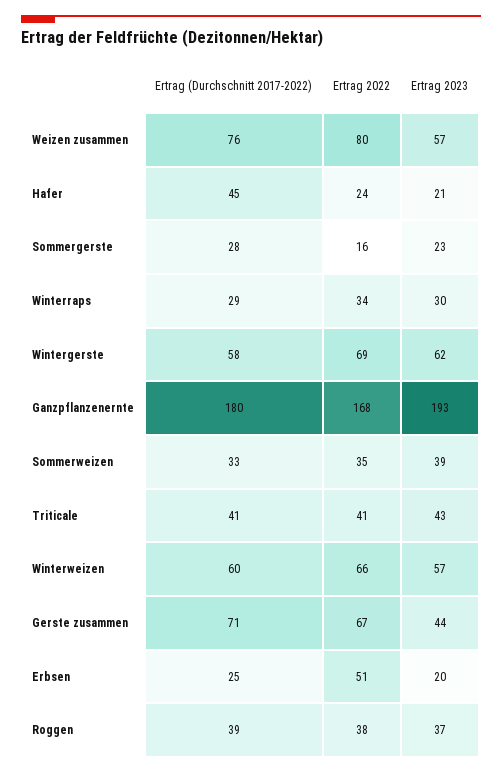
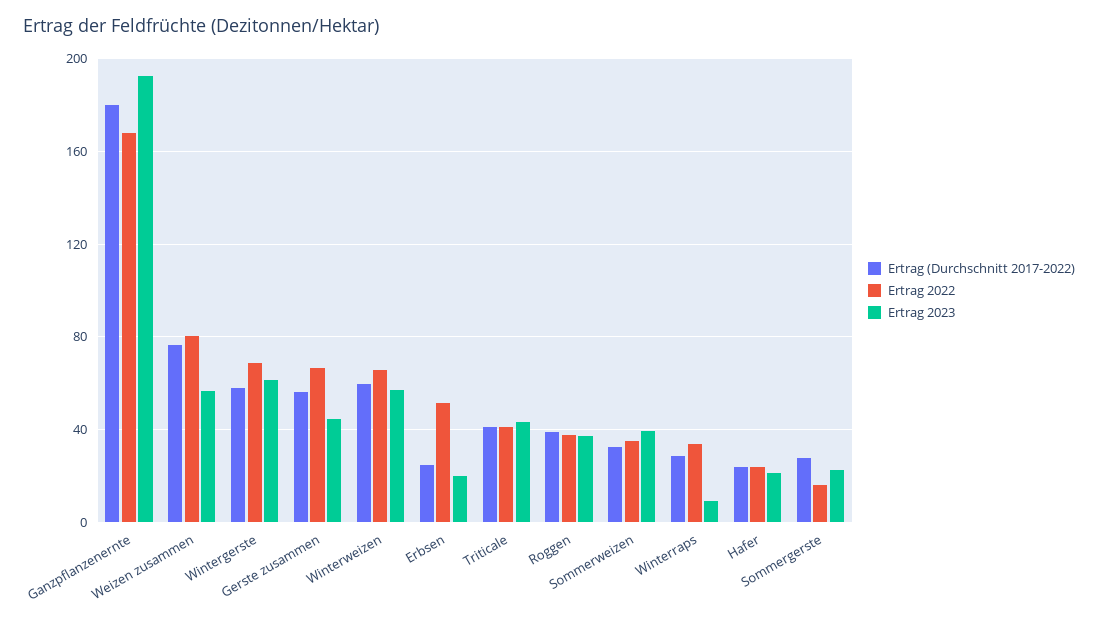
  {
    "Ertrag (Durchschnitt 2017-2022)": {
      "Weizen zusammen": 76,
-     "Hafer": 45,
+     "Hafer": 25,
      "Sommergerste": 28,
      "Winterraps": 29,
      "Wintergerste": 58,
      "Ganzpflanzenernte": 180,
      "Sommerweizen": 33,
      "Triticale": 41,
      "Winterweizen": 60,
-     "Gerste zusammen": 71,
+     "Gerste zusammen": 55,
      "Erbsen": 25,
      "Roggen": 39
    },
    "Ertrag 2022": {
      "Weizen zusammen": 80,
      "Hafer": 24,
      "Sommergerste": 16,
      "Winterraps": 34,
      "Wintergerste": 69,
      "Ganzpflanzenernte": 168,
      "Sommerweizen": 35,
      "Triticale": 41,
      "Winterweizen": 66,
      "Gerste zusammen": 67,
      "Erbsen": 51,
      "Roggen": 38
    },
    "Ertrag 2023": {
      "Weizen zusammen": 57,
      "Hafer": 21,
      "Sommergerste": 23,
-     "Winterraps": 30,
+     "Winterraps": 10,
      "Wintergerste": 62,
      "Ganzpflanzenernte": 193,
      "Sommerweizen": 39,
      "Triticale": 43,
      "Winterweizen": 57,
      "Gerste zusammen": 44,
      "Erbsen": 20,
      "Roggen": 37
    }
  }

